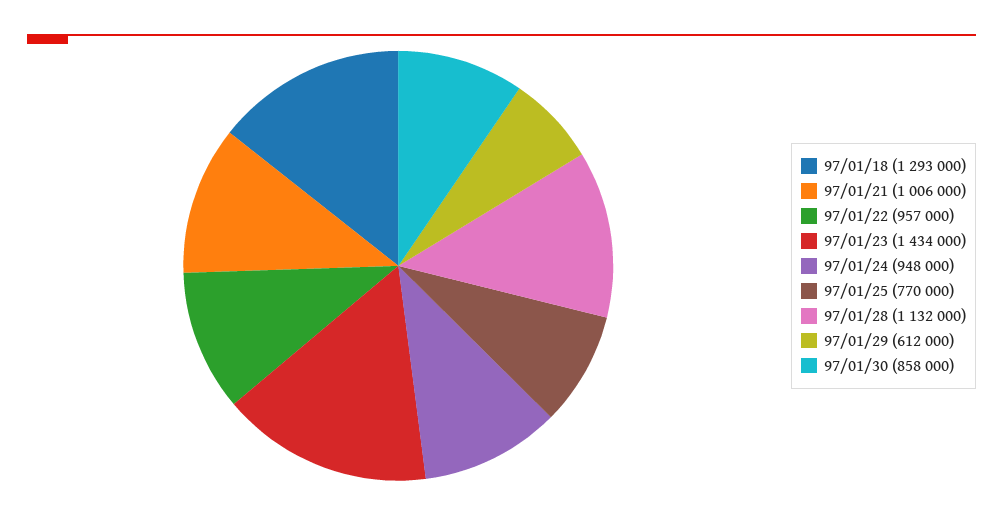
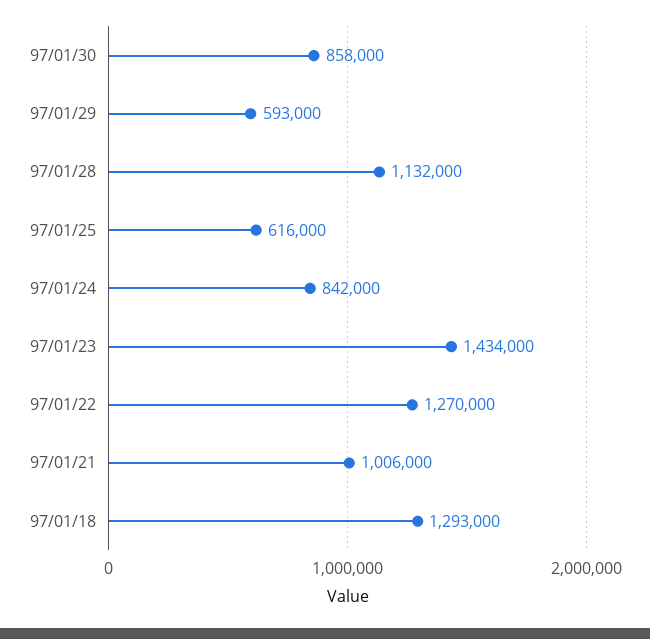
  {
    "97/01/18": 1293000,
    "97/01/21": 1006000,
-   "97/01/22": 957000,
+   "97/01/22": 1270000,
    "97/01/23": 1434000,
-   "97/01/24": 948000,
+   "97/01/24": 842000,
-   "97/01/25": 770000,
+   "97/01/25": 616000,
    "97/01/28": 1132000,
-   "97/01/29": 612000,
+   "97/01/29": 593000,
    "97/01/30": 858000
  }

